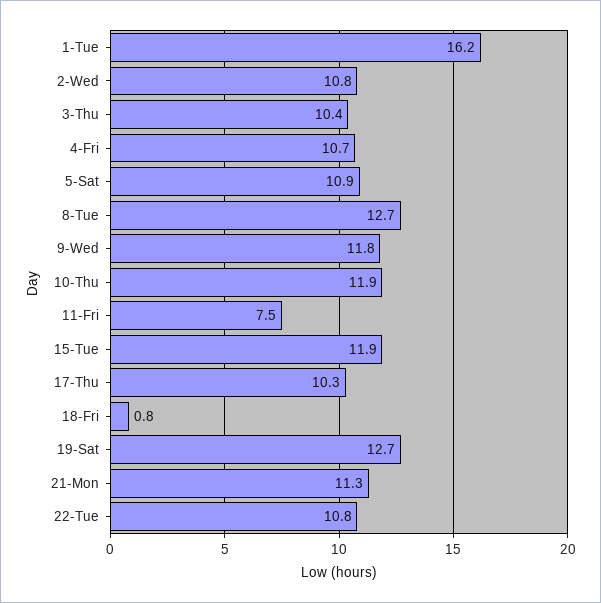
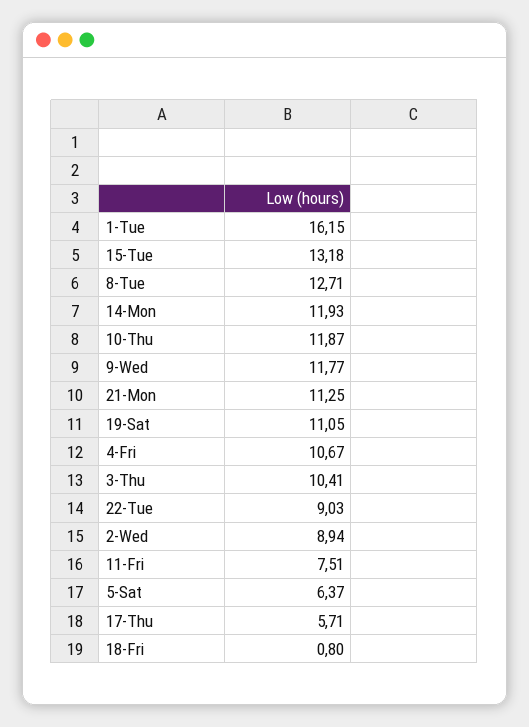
  {
    "1-Tue": 16.15,
-   "2-Wed": 10.8,
+   "2-Wed": 8.94,
    "3-Thu": 10.41,
    "4-Fri": 10.67,
-   "5-Sat": 10.9,
+   "5-Sat": 6.37,
    "8-Tue": 12.71,
    "9-Wed": 11.77,
    "10-Thu": 11.87,
    "11-Fri": 7.51,
-   "15-Tue": 11.9,
+   "15-Tue": 13.18,
-   "17-Thu": 10.3,
+   "17-Thu": 5.71,
    "18-Fri": 0.8,
-   "19-Sat": 12.7,
+   "19-Sat": 11.05,
    "21-Mon": 11.25,
-   "22-Tue": 10.8
+   "22-Tue": 9.03,
+   "14-Mon": 11.93
  }

